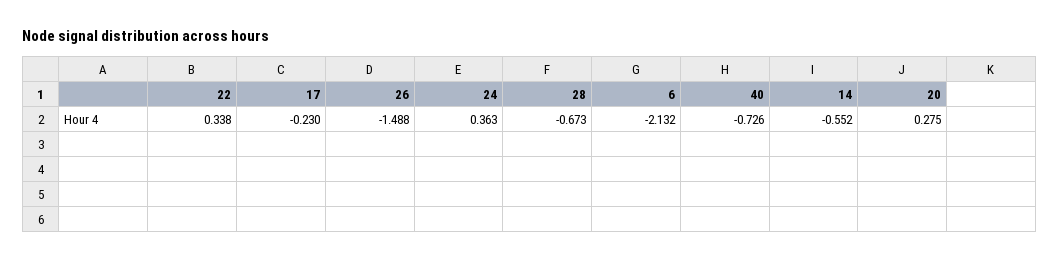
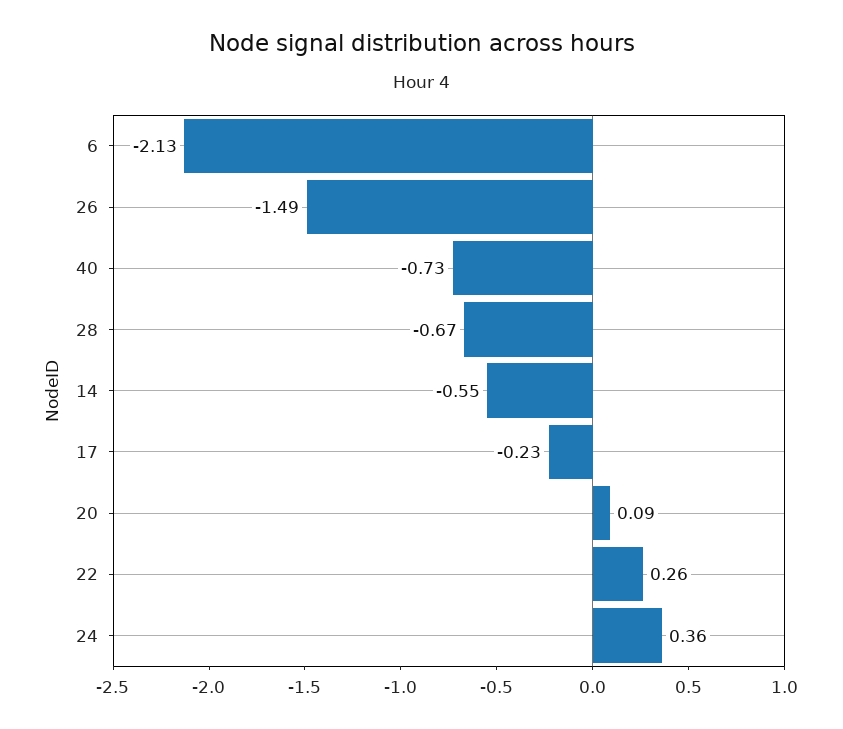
  {
-   "22": 0.338,
+   "22": 0.26,
    "17": -0.23,
    "26": -1.488,
    "24": 0.363,
    "28": -0.673,
    "6": -2.132,
    "40": -0.726,
    "14": -0.552,
-   "20": 0.275
+   "20": 0.09
  }

